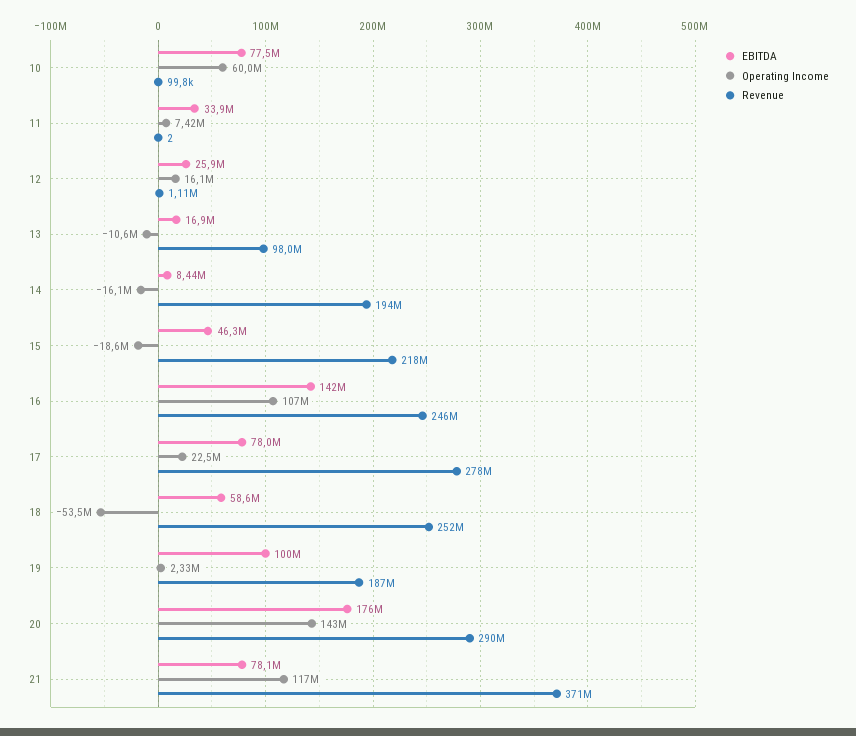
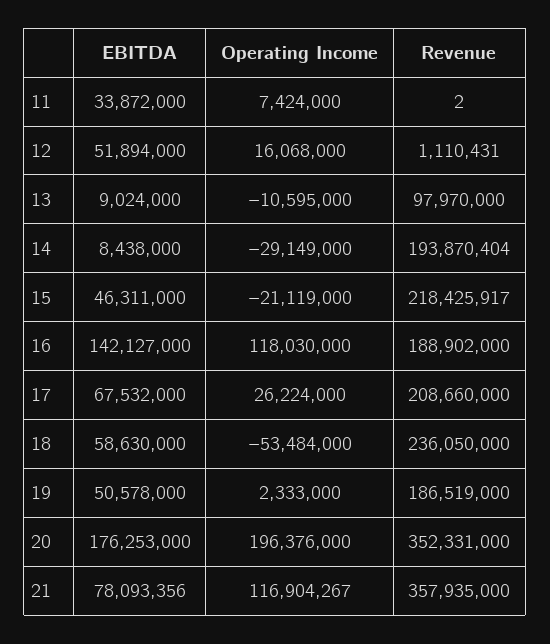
  {
    "EBITDA": {
-     "10": 77500000,
      "11": 33872000,
-     "12": 25900000,
+     "12": 51894000,
-     "13": 16900000,
+     "13": 9024000,
      "14": 8438000,
      "15": 46311000,
      "16": 142127000,
-     "17": 78000000,
+     "17": 67532000,
      "18": 58630000,
-     "19": 100000000,
+     "19": 50578000,
      "20": 176253000,
      "21": 78093356
    },
    "Operating Income": {
-     "10": 60000000,
      "11": 7424000,
      "12": 16068000,
      "13": -10595000,
-     "14": -16100000,
+     "14": -29149000,
-     "15": -18600000,
+     "15": -21119000,
-     "16": 107000000,
+     "16": 118030000,
-     "17": 22500000,
+     "17": 26224000,
      "18": -53484000,
      "19": 2333000,
-     "20": 143000000,
+     "20": 196376000,
      "21": 116904267
    },
    "Revenue": {
-     "10": 99800,
      "11": 2,
      "12": 1110431,
      "13": 97970000,
      "14": 193870404,
      "15": 218425917,
-     "16": 246000000,
+     "16": 188902000,
-     "17": 278000000,
+     "17": 208660000,
-     "18": 252000000,
+     "18": 236050000,
      "19": 186519000,
-     "20": 290000000,
+     "20": 352331000,
-     "21": 371000000
+     "21": 357935000
    }
  }

